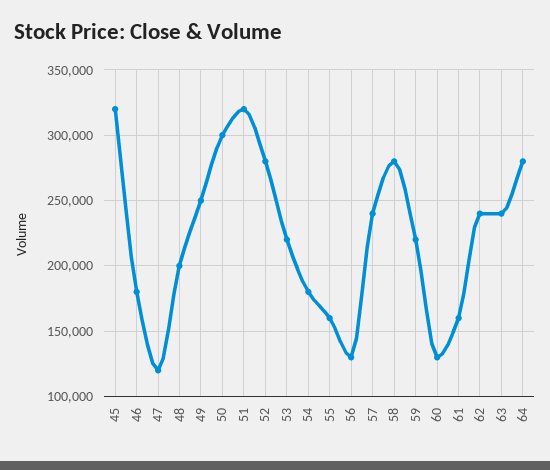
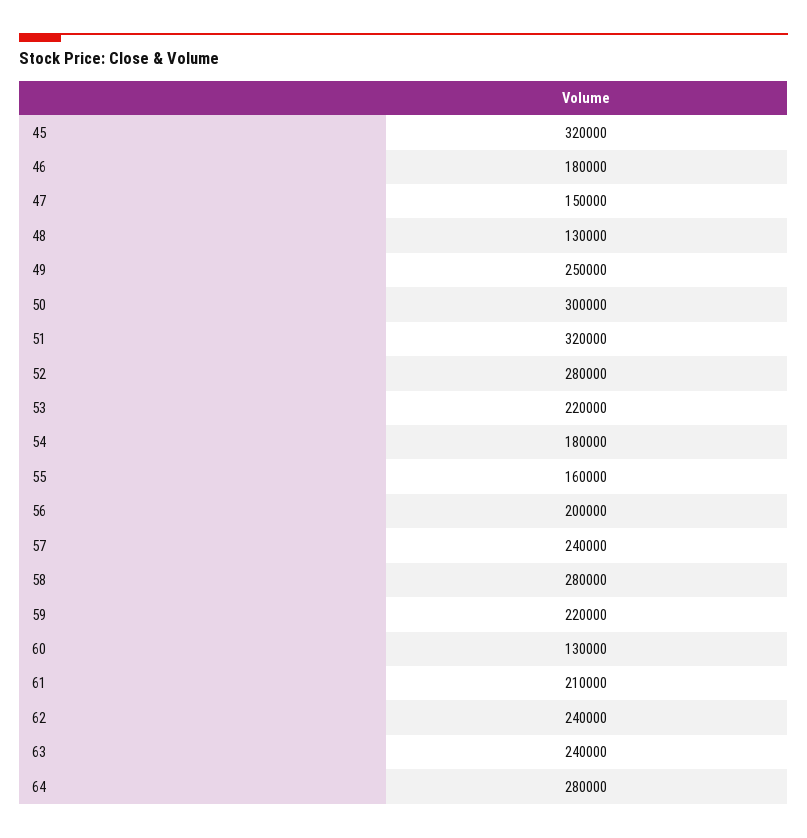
  {
    "45": 320000,
    "46": 180000,
-   "47": 120000,
+   "47": 150000,
-   "48": 200000,
+   "48": 130000,
    "49": 250000,
    "50": 300000,
    "51": 320000,
    "52": 280000,
    "53": 220000,
    "54": 180000,
    "55": 160000,
-   "56": 130000,
+   "56": 200000,
    "57": 240000,
    "58": 280000,
    "59": 220000,
    "60": 130000,
-   "61": 160000,
+   "61": 210000,
    "62": 240000,
    "63": 240000,
    "64": 280000
  }

